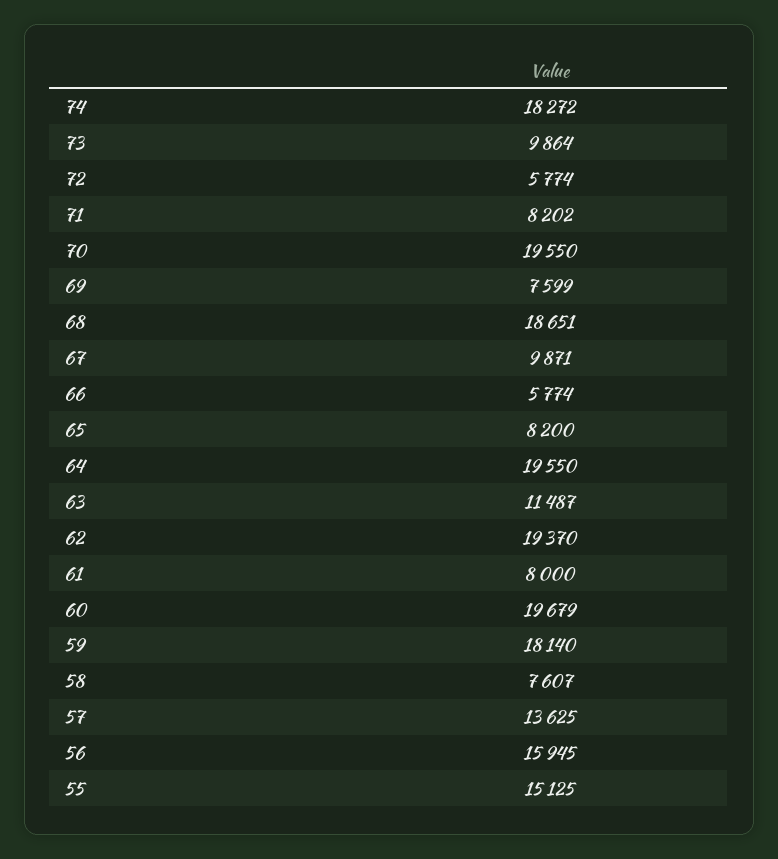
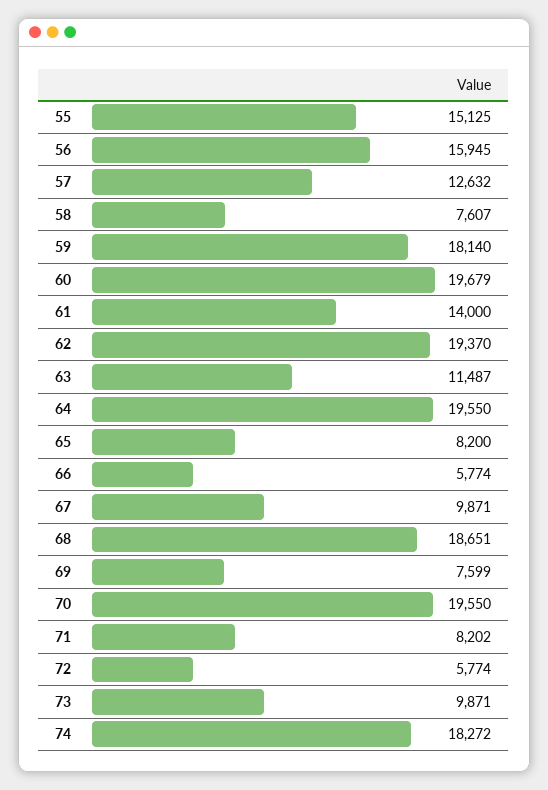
  {
    "74": 18272,
-   "73": 9864,
+   "73": 9871,
    "72": 5774,
    "71": 8202,
    "70": 19550,
    "69": 7599,
    "68": 18651,
    "67": 9871,
    "66": 5774,
    "65": 8200,
    "64": 19550,
    "63": 11487,
    "62": 19370,
-   "61": 8000,
+   "61": 14000,
    "60": 19679,
    "59": 18140,
    "58": 7607,
-   "57": 13625,
+   "57": 12632,
    "56": 15945,
    "55": 15125
  }

